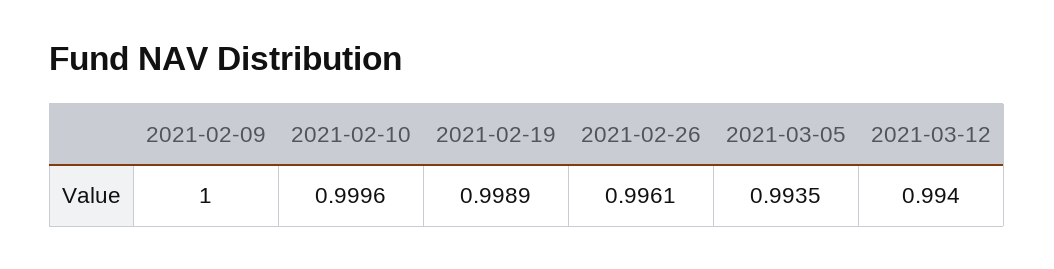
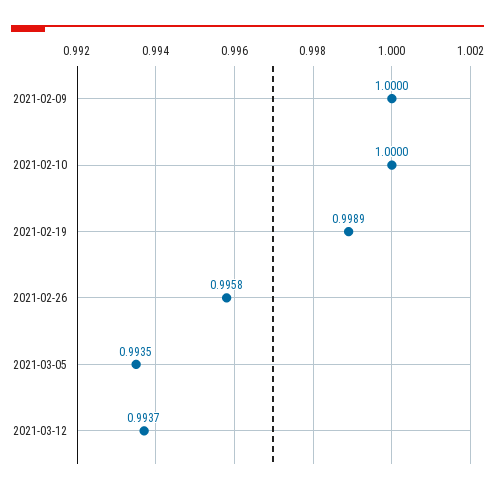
  {
    "2021-02-09": 1,
-   "2021-02-10": 0.9996,
+   "2021-02-10": 1,
    "2021-02-19": 0.9989,
-   "2021-02-26": 0.9961,
+   "2021-02-26": 0.9958,
    "2021-03-05": 0.9935,
-   "2021-03-12": 0.994
+   "2021-03-12": 0.9937
  }

